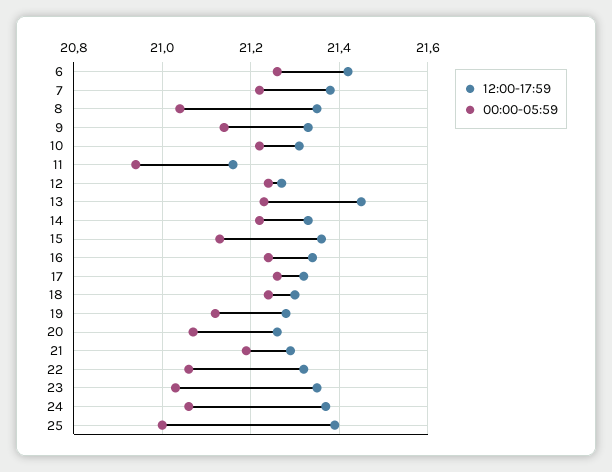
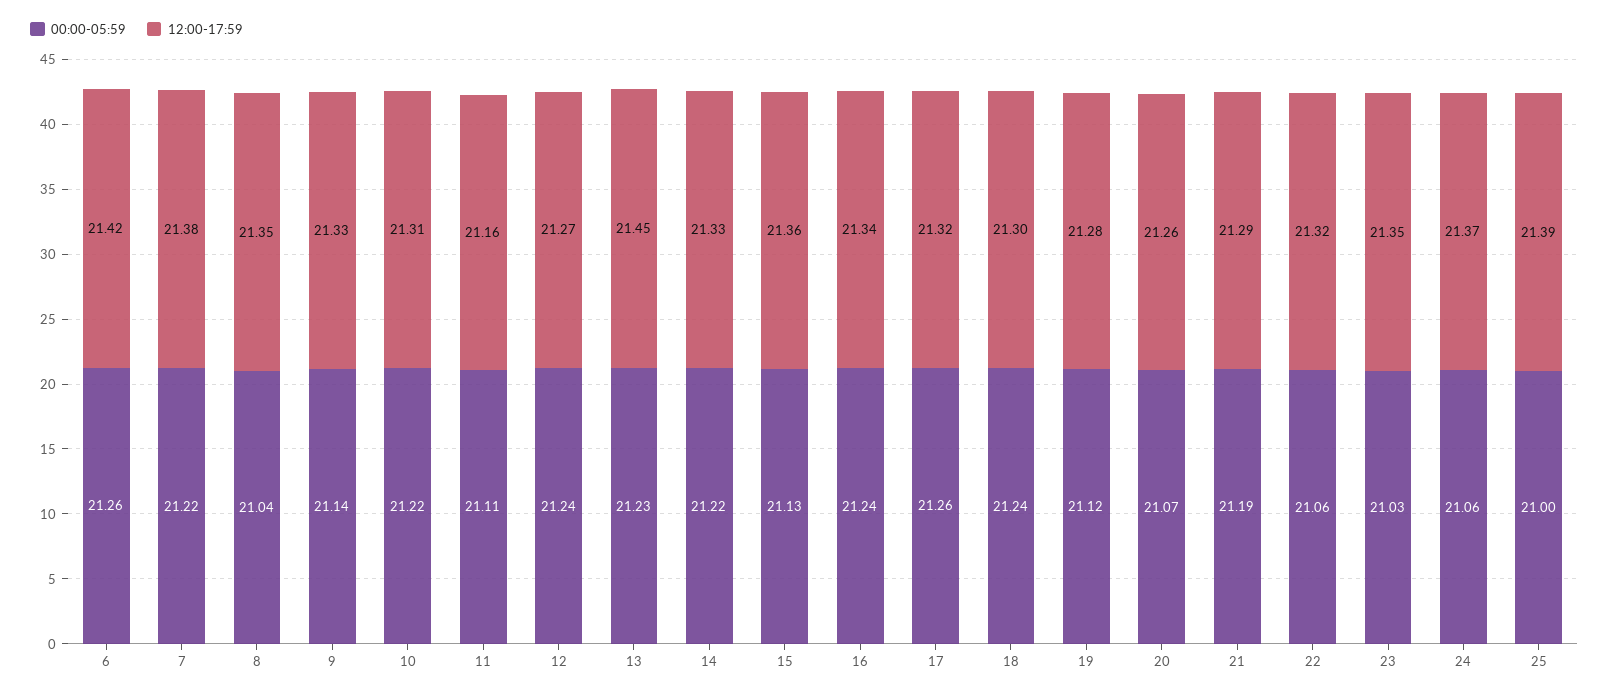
  {
    "12:00-17:59": {
      "6": 21.42,
      "7": 21.38,
      "8": 21.35,
      "9": 21.33,
      "10": 21.31,
      "11": 21.16,
      "12": 21.27,
      "13": 21.45,
      "14": 21.33,
      "15": 21.36,
      "16": 21.34,
      "17": 21.32,
      "18": 21.3,
      "19": 21.28,
      "20": 21.26,
      "21": 21.29,
      "22": 21.32,
      "23": 21.35,
      "24": 21.37,
      "25": 21.39
    },
    "00:00-05:59": {
      "6": 21.26,
      "7": 21.22,
      "8": 21.04,
      "9": 21.14,
      "10": 21.22,
-     "11": 20.95,
+     "11": 21.11,
      "12": 21.24,
      "13": 21.23,
      "14": 21.22,
      "15": 21.13,
      "16": 21.24,
      "17": 21.26,
      "18": 21.24,
      "19": 21.12,
      "20": 21.07,
      "21": 21.19,
      "22": 21.06,
      "23": 21.03,
      "24": 21.06,
      "25": 21
    }
  }

